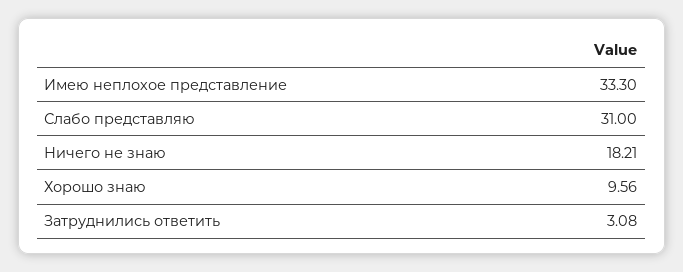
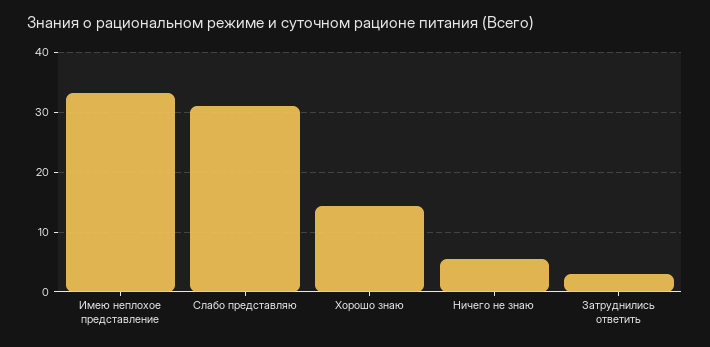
  {
    "Имею неплохое представление": 33.3,
    "Слабо представляю": 31,
-   "Ничего не знаю": 18.21,
+   "Ничего не знаю": 6,
-   "Хорошо знаю": 9.56,
+   "Хорошо знаю": 14,
    "Затруднились ответить": 3.08
  }

